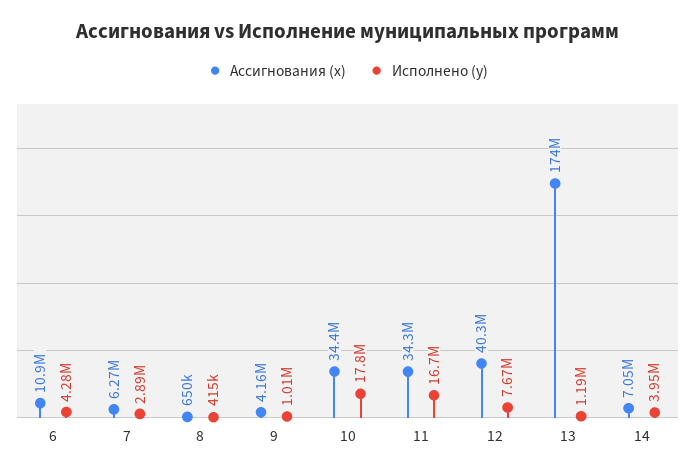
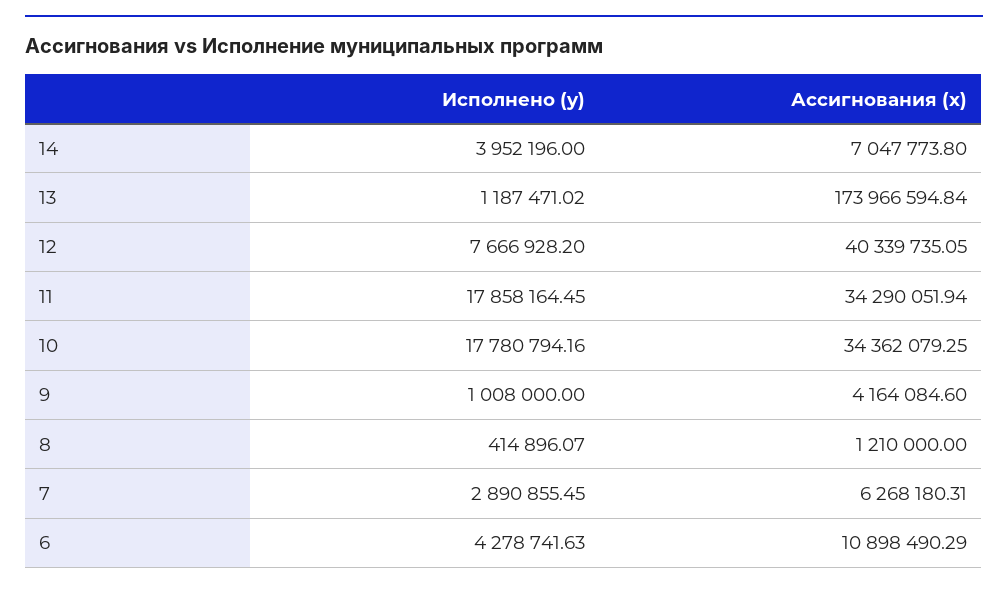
  {
    "Ассигнования (x)": {
      "6": 10898490.29,
      "7": 6268180.31,
-     "8": 650000,
+     "8": 1210000,
      "9": 4164084.6,
      "10": 34362079.25,
      "11": 34290051.94,
      "12": 40339735.05,
      "13": 173966594.84,
      "14": 7047773.8
    },
    "Исполнено (y)": {
      "6": 4278741.63,
      "7": 2890855.45,
      "8": 414896.07,
      "9": 1008000,
      "10": 17780794.16,
-     "11": 16700000,
+     "11": 17858164.45,
      "12": 7666928.2,
      "13": 1187471.02,
      "14": 3952196
    }
  }

